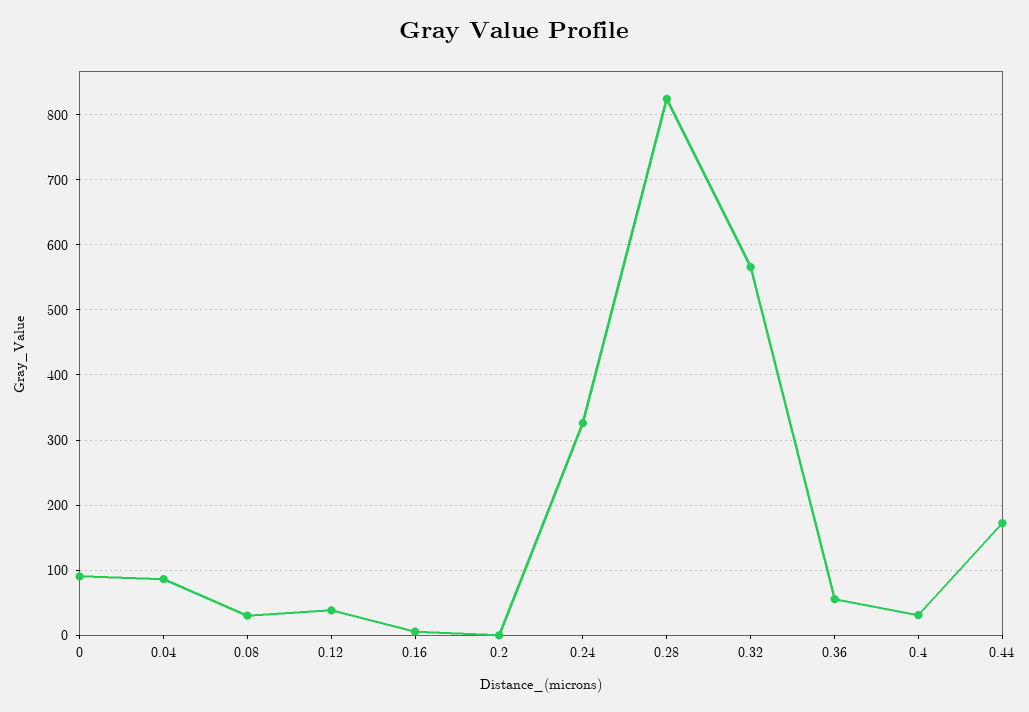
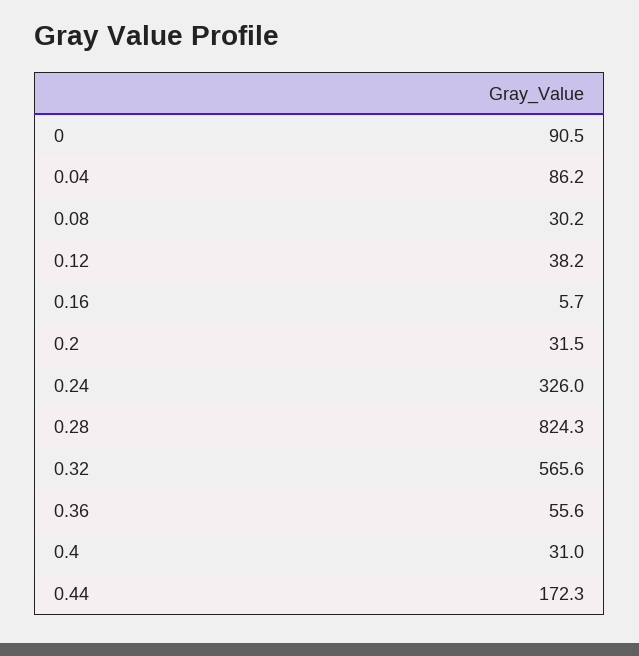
  {
    "0": 90.5,
    "0.04": 86.2,
    "0.08": 30.2,
    "0.12": 38.2,
    "0.16": 5.7,
-   "0.2": 0,
+   "0.2": 31.5,
    "0.24": 326,
    "0.28": 824.3,
    "0.32": 565.6,
    "0.36": 55.6,
    "0.4": 31,
    "0.44": 172.3
  }

